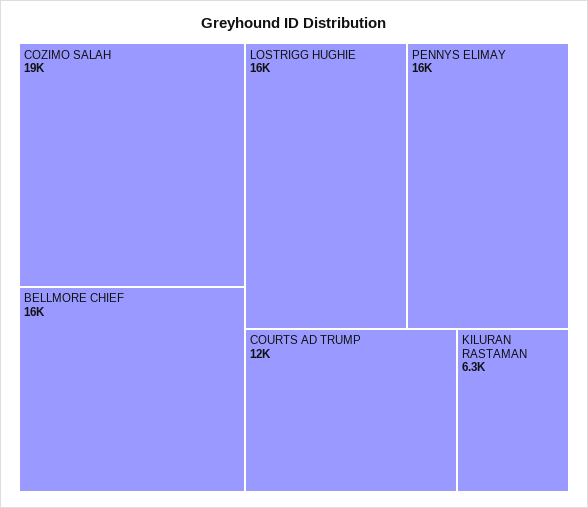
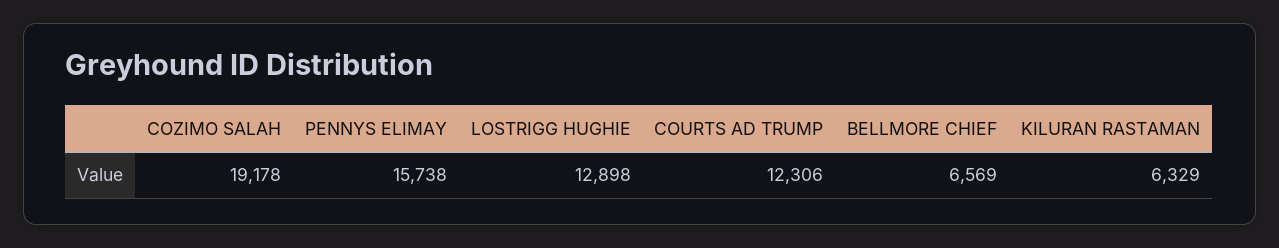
  {
    "COZIMO SALAH": 19178,
-   "BELLMORE CHIEF": 16000,
+   "BELLMORE CHIEF": 6569,
-   "LOSTRIGG HUGHIE": 16000,
+   "LOSTRIGG HUGHIE": 12898,
    "PENNYS ELIMAY": 15738,
    "COURTS AD TRUMP": 12306,
    "KILURAN RASTAMAN": 6329
  }

